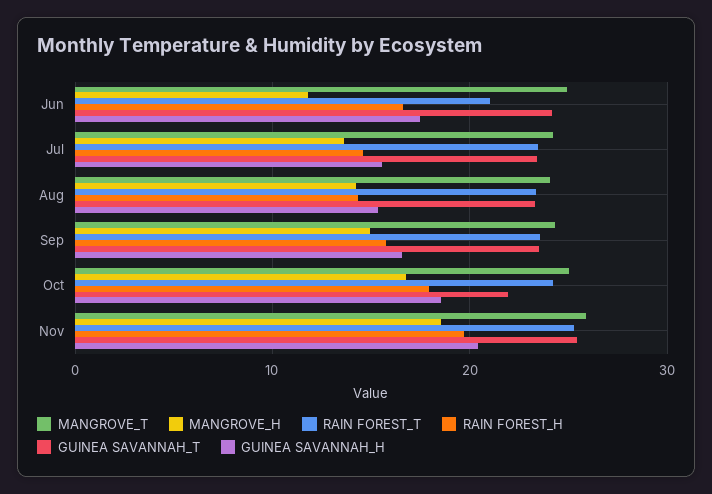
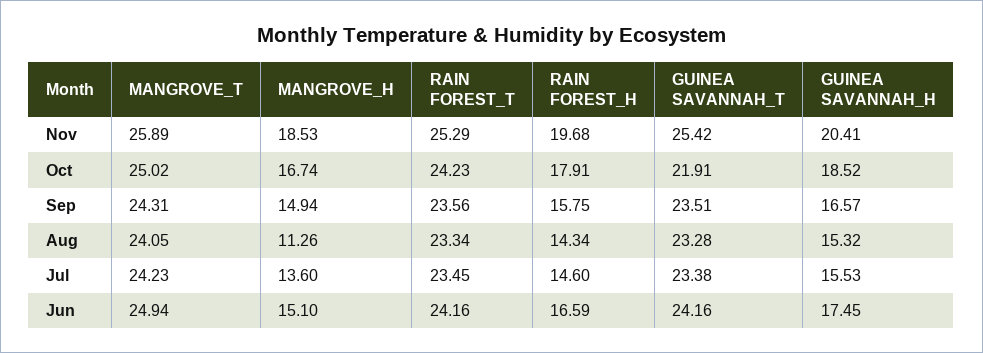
  {
    "MANGROVE_T": {
      "Jun": 24.94,
      "Jul": 24.23,
      "Aug": 24.05,
      "Sep": 24.31,
      "Oct": 25.02,
      "Nov": 25.89
    },
    "MANGROVE_H": {
-     "Jun": 12,
+     "Jun": 15.1,
      "Jul": 13.6,
-     "Aug": 14,
+     "Aug": 11.26,
      "Sep": 14.94,
      "Oct": 16.74,
      "Nov": 18.53
    },
    "RAIN FOREST_T": {
-     "Jun": 21,
+     "Jun": 24.16,
      "Jul": 23.45,
      "Aug": 23.34,
      "Sep": 23.56,
      "Oct": 24.23,
      "Nov": 25.29
    },
    "RAIN FOREST_H": {
      "Jun": 16.59,
      "Jul": 14.6,
      "Aug": 14.34,
      "Sep": 15.75,
      "Oct": 17.91,
      "Nov": 19.68
    },
    "GUINEA SAVANNAH_T": {
      "Jun": 24.16,
      "Jul": 23.38,
      "Aug": 23.28,
      "Sep": 23.51,
      "Oct": 21.91,
      "Nov": 25.42
    },
    "GUINEA SAVANNAH_H": {
      "Jun": 17.45,
      "Jul": 15.53,
      "Aug": 15.32,
      "Sep": 16.57,
      "Oct": 18.52,
      "Nov": 20.41
    }
  }

